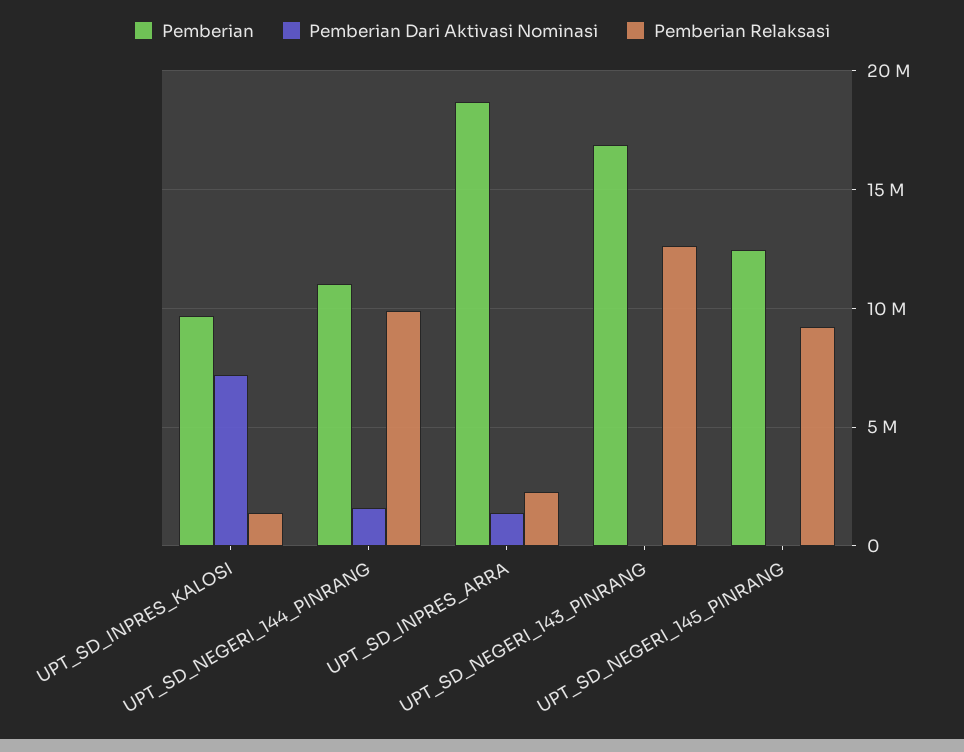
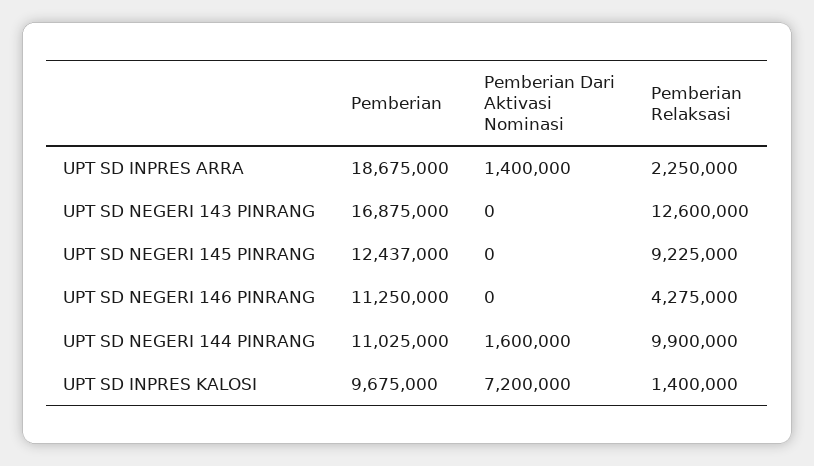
  {
    "Pemberian": {
      "UPT_SD_INPRES_KALOSI": 9675000,
      "UPT_SD_NEGERI_144_PINRANG": 11025000,
      "UPT_SD_INPRES_ARRA": 18675000,
      "UPT_SD_NEGERI_143_PINRANG": 16875000,
-     "UPT_SD_NEGERI_145_PINRANG": 12437000
+     "UPT_SD_NEGERI_145_PINRANG": 12437000,
+     "UPT SD NEGERI 146 PINRANG": 11250000
    },
    "Pemberian Dari Aktivasi Nominasi": {
      "UPT_SD_INPRES_KALOSI": 7200000,
      "UPT_SD_NEGERI_144_PINRANG": 1600000,
      "UPT_SD_INPRES_ARRA": 1400000,
      "UPT_SD_NEGERI_143_PINRANG": 0,
-     "UPT_SD_NEGERI_145_PINRANG": 0
+     "UPT_SD_NEGERI_145_PINRANG": 0,
+     "UPT SD NEGERI 146 PINRANG": 0
    },
    "Pemberian Relaksasi": {
      "UPT_SD_INPRES_KALOSI": 1400000,
      "UPT_SD_NEGERI_144_PINRANG": 9900000,
      "UPT_SD_INPRES_ARRA": 2250000,
      "UPT_SD_NEGERI_143_PINRANG": 12600000,
-     "UPT_SD_NEGERI_145_PINRANG": 9225000
+     "UPT_SD_NEGERI_145_PINRANG": 9225000,
+     "UPT SD NEGERI 146 PINRANG": 4275000
    }
  }

